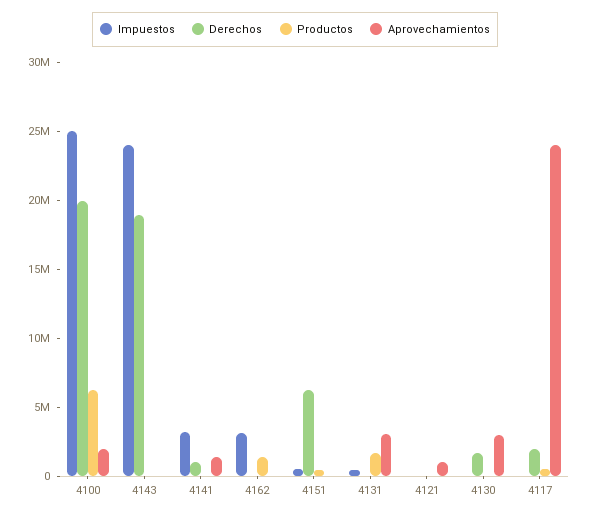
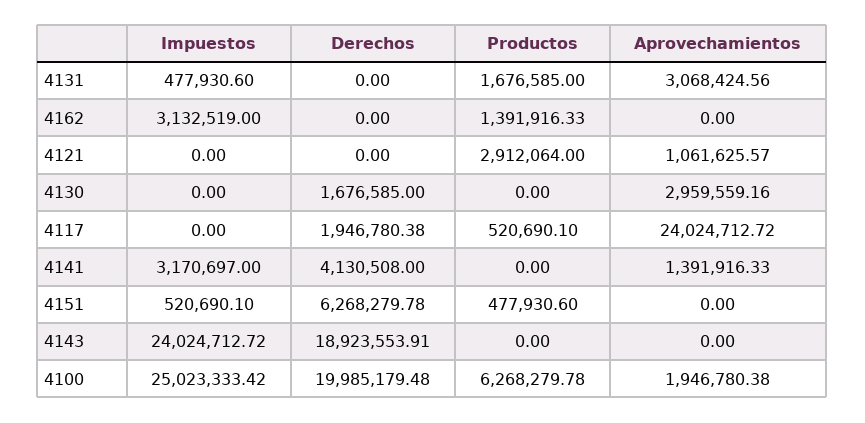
  {
    "Impuestos": {
      "4100": 25023333.42,
      "4143": 24024712.72,
      "4141": 3170697,
      "4162": 3132519,
      "4151": 520690.1,
      "4131": 477930.6,
      "4121": 0,
      "4130": 0,
      "4117": 0
    },
    "Derechos": {
      "4100": 19985179.48,
      "4143": 18923553.91,
-     "4141": 1000000,
+     "4141": 4130508,
      "4162": 0,
      "4151": 6268279.78,
      "4131": 0,
      "4121": 0,
      "4130": 1676585,
      "4117": 1946780.38
    },
    "Productos": {
      "4100": 6268279.78,
      "4143": 0,
      "4141": 0,
      "4162": 1391916.33,
      "4151": 477930.6,
      "4131": 1676585,
-     "4121": 0,
+     "4121": 2912064,
      "4130": 0,
      "4117": 520690.1
    },
    "Aprovechamientos": {
      "4100": 1946780.38,
      "4143": 0,
      "4141": 1391916.33,
      "4162": 0,
      "4151": 0,
      "4131": 3068424.56,
      "4121": 1061625.57,
      "4130": 2959559.16,
      "4117": 24024712.72
    }
  }

